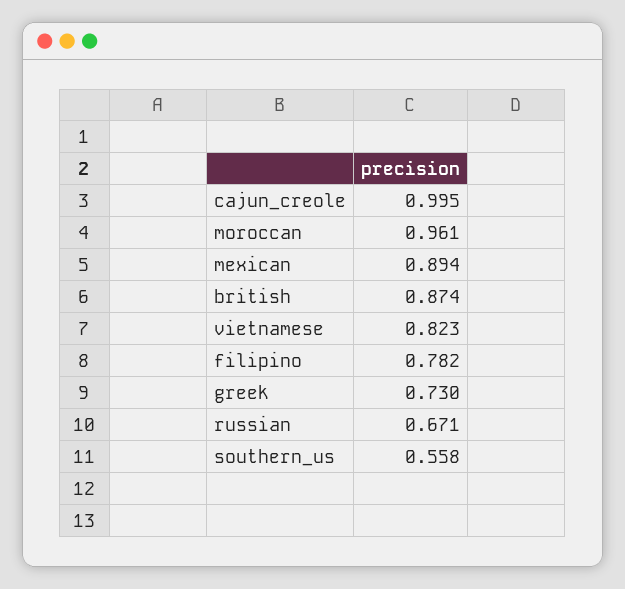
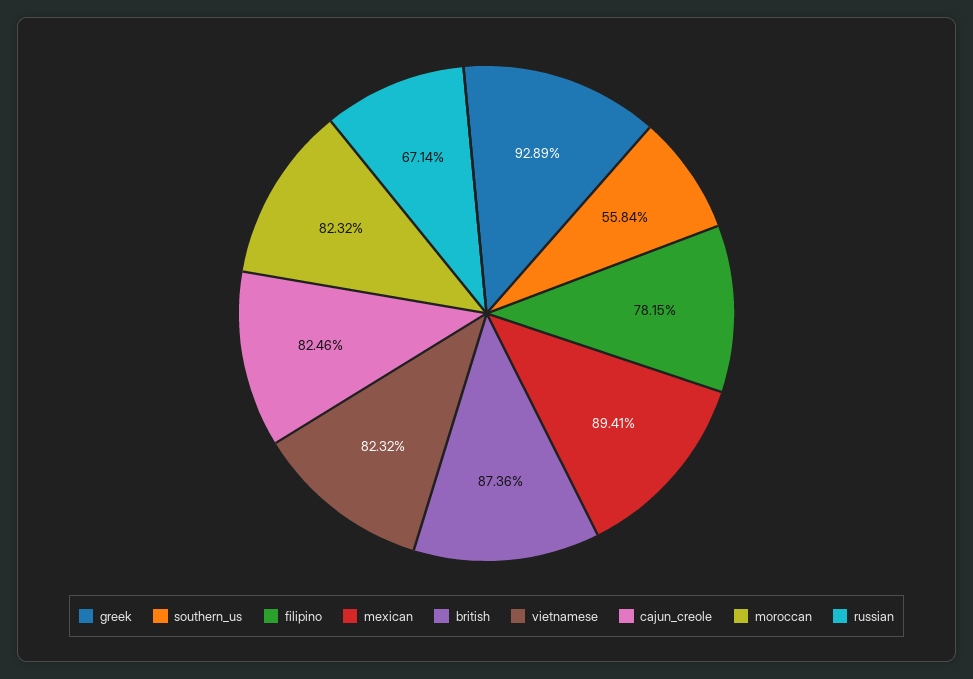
  {
-   "cajun_creole": 0.995,
+   "cajun_creole": 0.8246,
-   "moroccan": 0.961,
+   "moroccan": 0.8232,
    "mexican": 0.8941,
    "british": 0.8736,
    "vietnamese": 0.8232,
    "filipino": 0.7815,
-   "greek": 0.73,
+   "greek": 0.9289,
    "russian": 0.6714,
    "southern_us": 0.5584
  }

